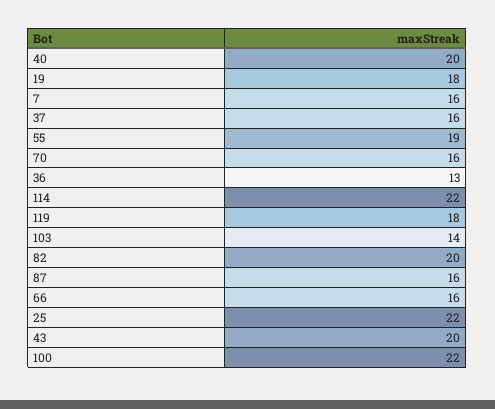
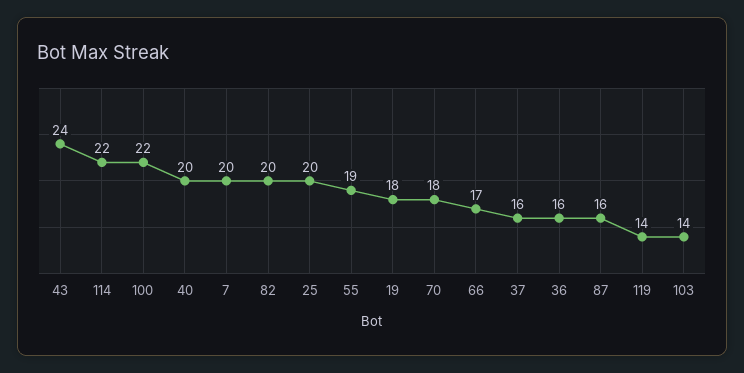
  {
    "40": 20,
    "19": 18,
-   "7": 16,
+   "7": 20,
    "37": 16,
    "55": 19,
-   "70": 16,
+   "70": 18,
-   "36": 13,
+   "36": 16,
    "114": 22,
-   "119": 18,
+   "119": 14,
    "103": 14,
    "82": 20,
    "87": 16,
-   "66": 16,
+   "66": 17,
-   "25": 22,
+   "25": 20,
-   "43": 20,
+   "43": 24,
    "100": 22
  }

